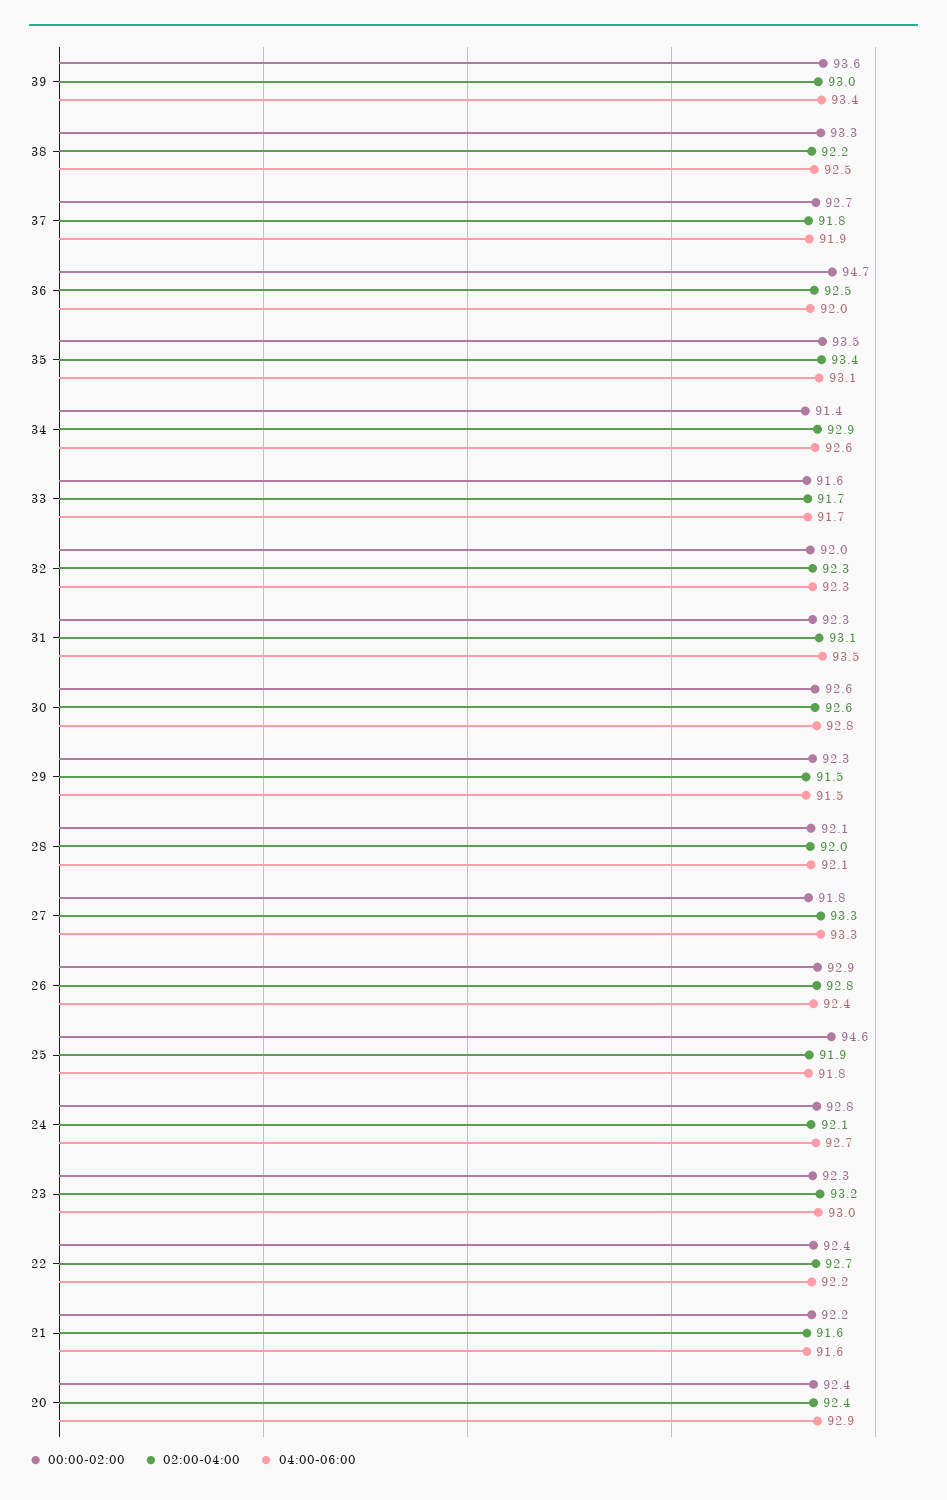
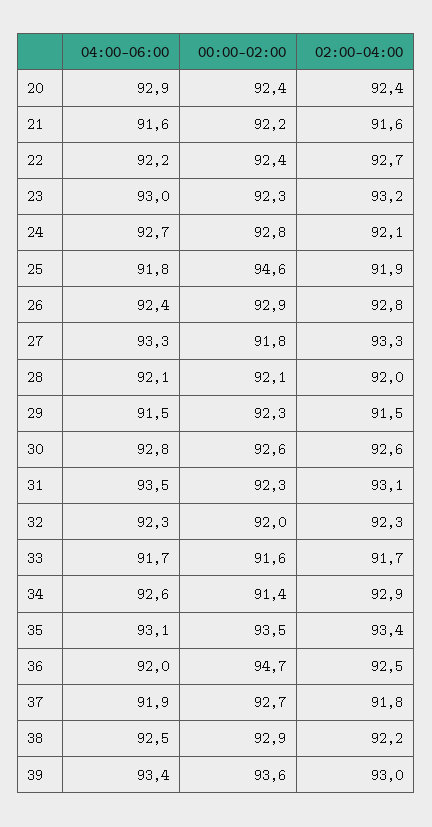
  {
    "00:00-02:00": {
      "39": 93.6,
-     "38": 93.3,
+     "38": 92.9,
      "37": 92.7,
      "36": 94.7,
      "35": 93.5,
      "34": 91.4,
      "33": 91.6,
      "32": 92,
      "31": 92.3,
      "30": 92.6,
      "29": 92.3,
      "28": 92.1,
      "27": 91.8,
      "26": 92.9,
      "25": 94.6,
      "24": 92.8,
      "23": 92.3,
      "22": 92.4,
      "21": 92.2,
      "20": 92.4
    },
    "02:00-04:00": {
      "39": 93,
      "38": 92.2,
      "37": 91.8,
      "36": 92.5,
      "35": 93.4,
      "34": 92.9,
      "33": 91.7,
      "32": 92.3,
      "31": 93.1,
      "30": 92.6,
      "29": 91.5,
      "28": 92,
      "27": 93.3,
      "26": 92.8,
      "25": 91.9,
      "24": 92.1,
      "23": 93.2,
      "22": 92.7,
      "21": 91.6,
      "20": 92.4
    },
    "04:00-06:00": {
      "39": 93.4,
      "38": 92.5,
      "37": 91.9,
      "36": 92,
      "35": 93.1,
      "34": 92.6,
      "33": 91.7,
      "32": 92.3,
      "31": 93.5,
      "30": 92.8,
      "29": 91.5,
      "28": 92.1,
      "27": 93.3,
      "26": 92.4,
      "25": 91.8,
      "24": 92.7,
      "23": 93,
      "22": 92.2,
      "21": 91.6,
      "20": 92.9
    }
  }

